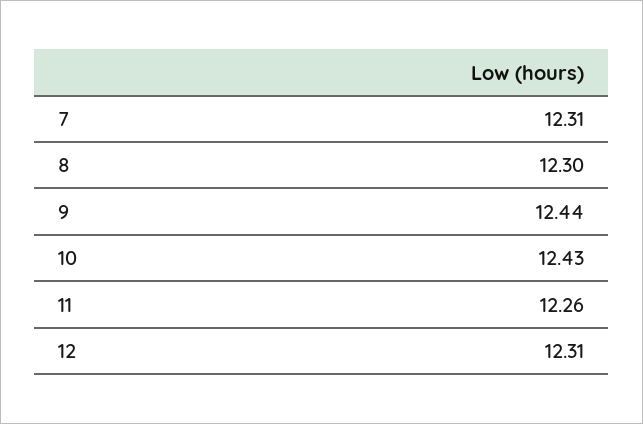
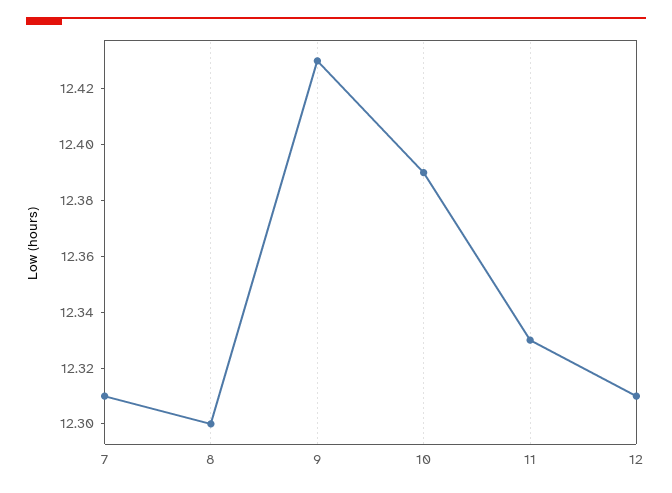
  {
    "7": 12.31,
    "8": 12.3,
-   "9": 12.44,
+   "9": 12.43,
-   "10": 12.43,
+   "10": 12.39,
-   "11": 12.26,
+   "11": 12.33,
    "12": 12.31
  }

